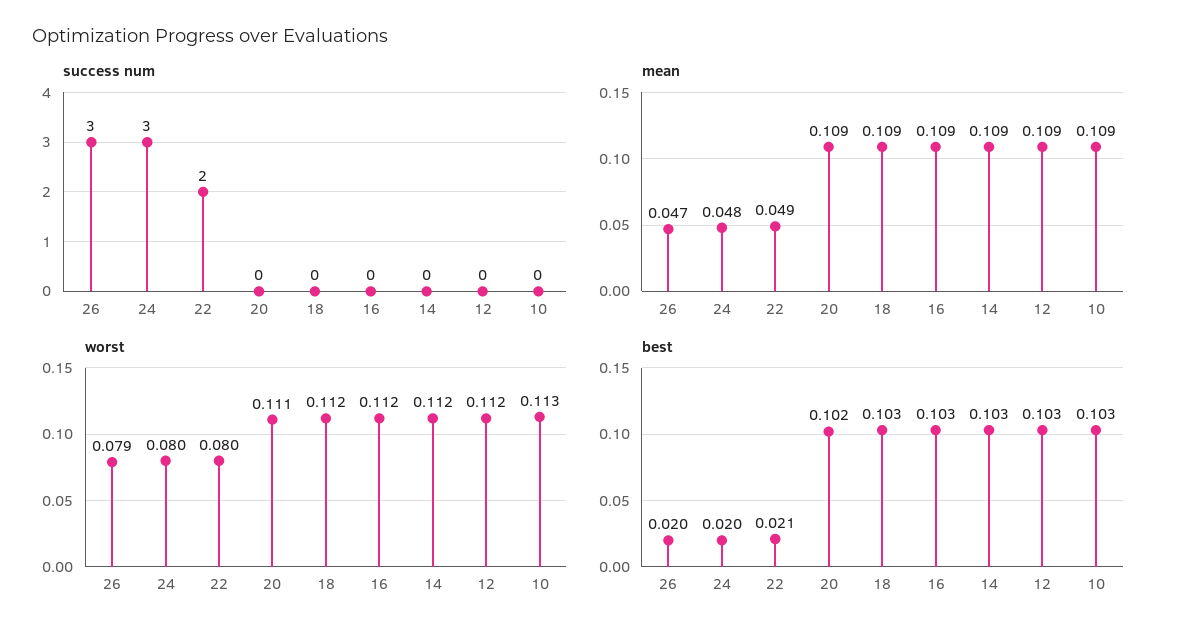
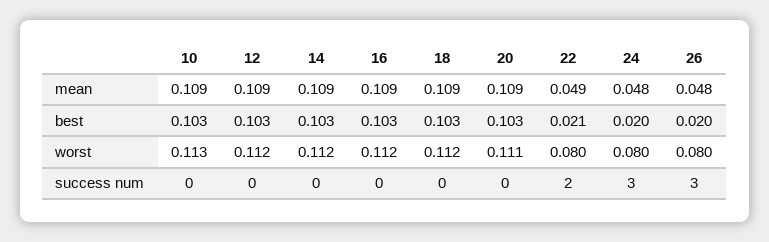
  {
    "success num": {
      "26": 3,
      "24": 3,
      "22": 2,
      "20": 0,
      "18": 0,
      "16": 0,
      "14": 0,
      "12": 0,
      "10": 0
    },
    "mean": {
-     "26": 0.047,
+     "26": 0.048,
      "24": 0.048,
      "22": 0.049,
      "20": 0.109,
      "18": 0.109,
      "16": 0.109,
      "14": 0.109,
      "12": 0.109,
      "10": 0.109
    },
    "worst": {
-     "26": 0.079,
+     "26": 0.08,
      "24": 0.08,
      "22": 0.08,
      "20": 0.111,
      "18": 0.112,
      "16": 0.112,
      "14": 0.112,
      "12": 0.112,
      "10": 0.113
    },
    "best": {
      "26": 0.02,
      "24": 0.02,
      "22": 0.021,
-     "20": 0.102,
+     "20": 0.103,
      "18": 0.103,
      "16": 0.103,
      "14": 0.103,
      "12": 0.103,
      "10": 0.103
    }
  }

